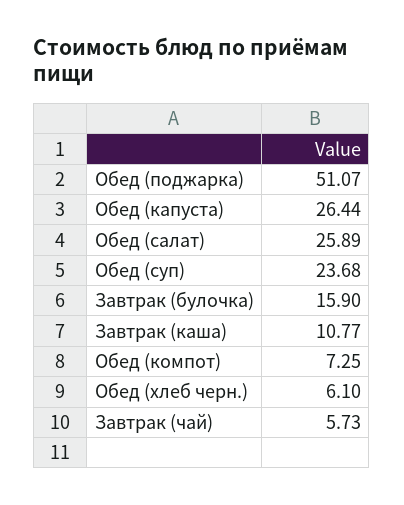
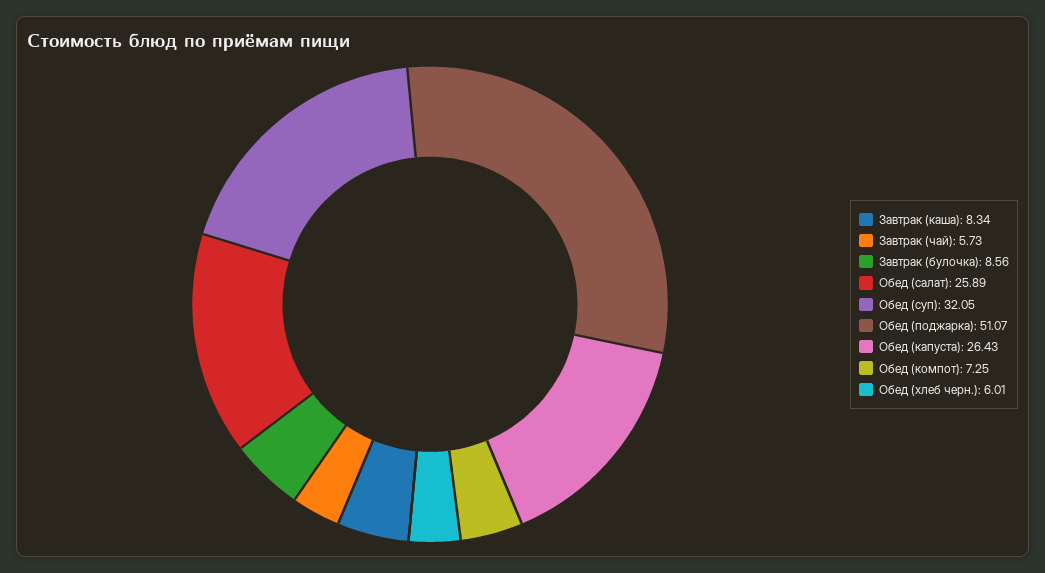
  {
    "Обед (поджарка)": 51.07,
-   "Обед (капуста)": 26.44,
+   "Обед (капуста)": 26.43,
    "Обед (салат)": 25.89,
-   "Обед (суп)": 23.68,
+   "Обед (суп)": 32.05,
-   "Завтрак (булочка)": 15.9,
+   "Завтрак (булочка)": 8.56,
-   "Завтрак (каша)": 10.77,
+   "Завтрак (каша)": 8.34,
    "Обед (компот)": 7.25,
-   "Обед (хлеб черн.)": 6.1,
+   "Обед (хлеб черн.)": 6.01,
    "Завтрак (чай)": 5.73
  }

